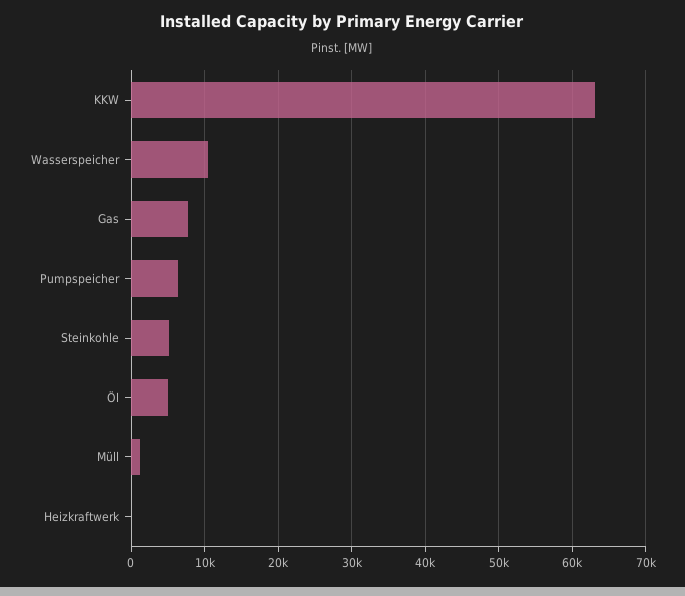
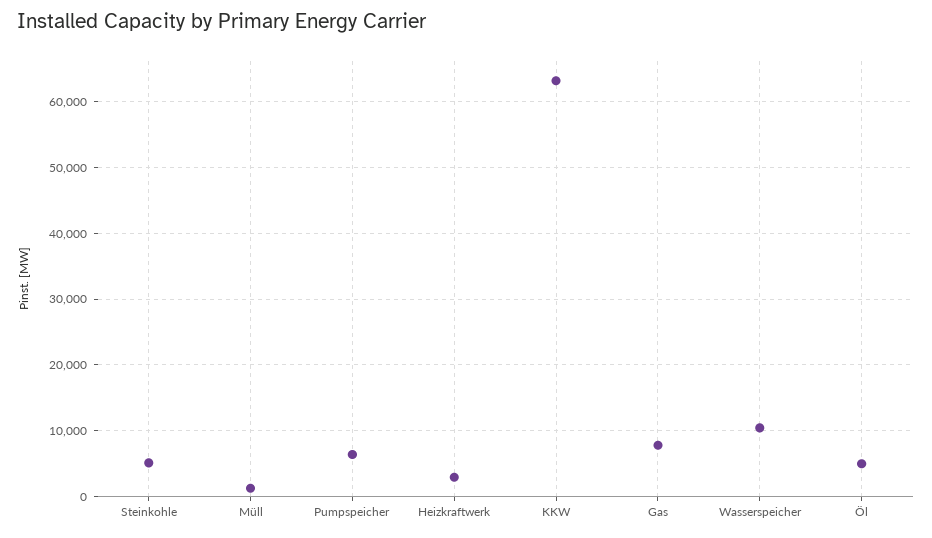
  {
    "KKW": 63000,
    "Wasserspeicher": 10000,
    "Gas": 8000,
    "Pumpspeicher": 6000,
    "Steinkohle": 5000,
    "Öl": 5000,
    "Müll": 1000,
-   "Heizkraftwerk": 0
+   "Heizkraftwerk": 3000
  }

